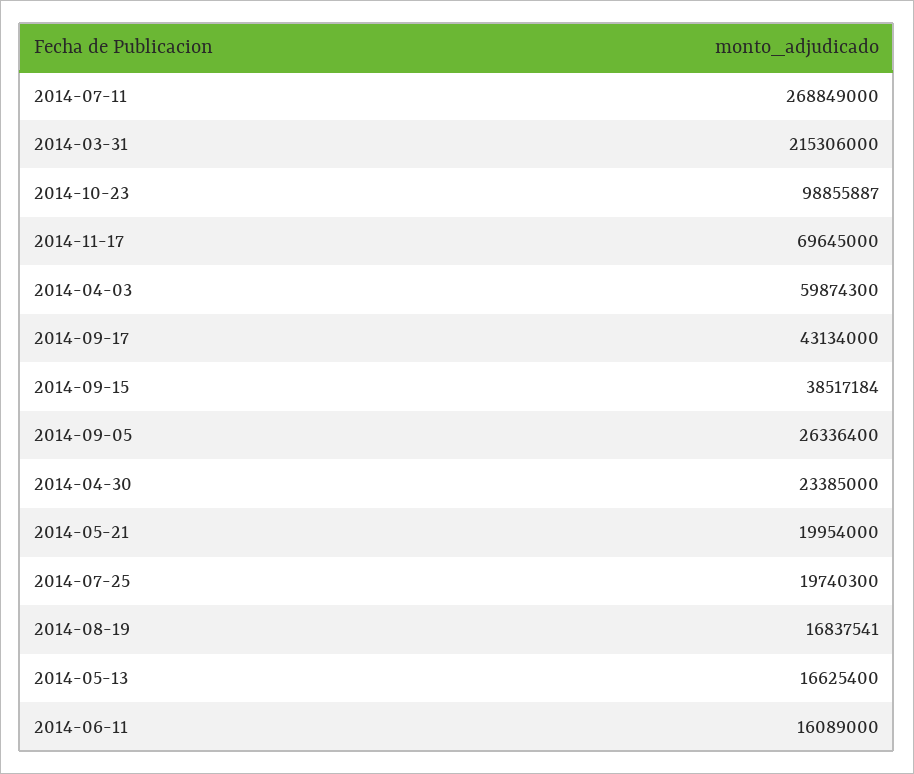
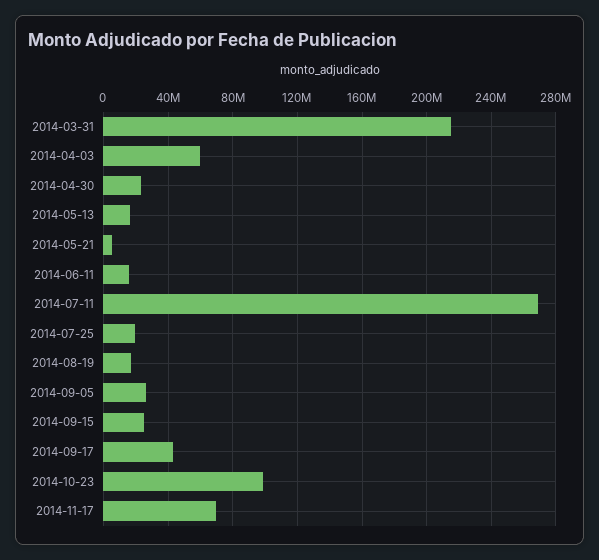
  {
    "2014-07-11": 268849000,
    "2014-03-31": 215306000,
    "2014-10-23": 98855887,
    "2014-11-17": 69645000,
    "2014-04-03": 59874300,
    "2014-09-17": 43134000,
-   "2014-09-15": 38517184,
+   "2014-09-15": 25000000,
    "2014-09-05": 26336400,
    "2014-04-30": 23385000,
-   "2014-05-21": 19954000,
+   "2014-05-21": 5000000,
    "2014-07-25": 19740300,
    "2014-08-19": 16837541,
    "2014-05-13": 16625400,
    "2014-06-11": 16089000
  }

